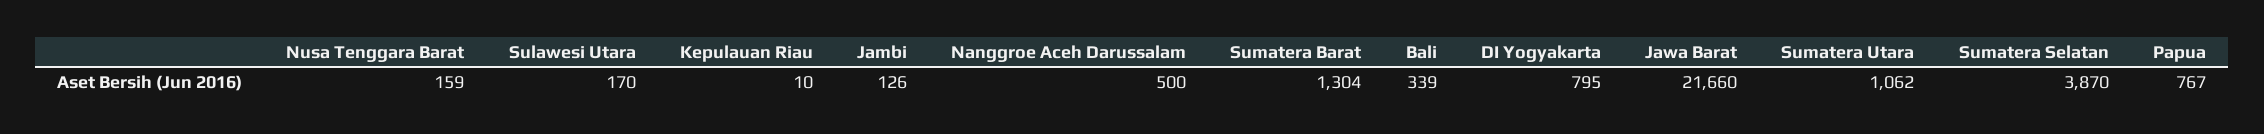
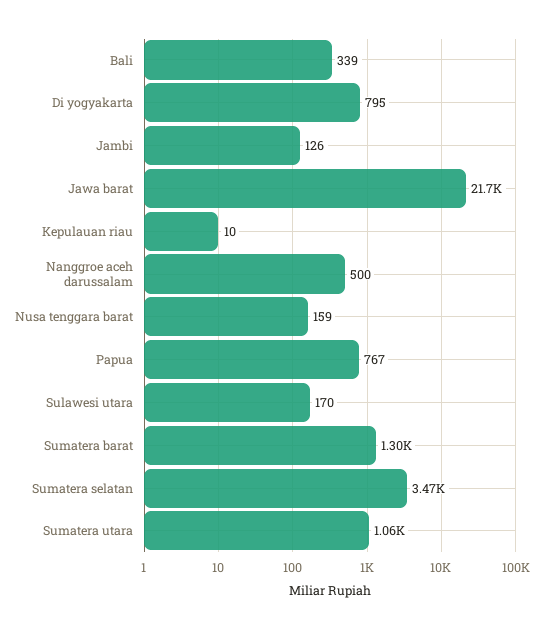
  {
    "Nusa Tenggara Barat": 159,
    "Sulawesi Utara": 170,
    "Kepulauan Riau": 10,
    "Jambi": 126,
    "Nanggroe Aceh Darussalam": 500,
    "Sumatera Barat": 1304,
    "Bali": 339,
    "DI Yogyakarta": 795,
    "Jawa Barat": 21660,
    "Sumatera Utara": 1062,
-   "Sumatera Selatan": 3870,
+   "Sumatera Selatan": 3470,
    "Papua": 767
  }

